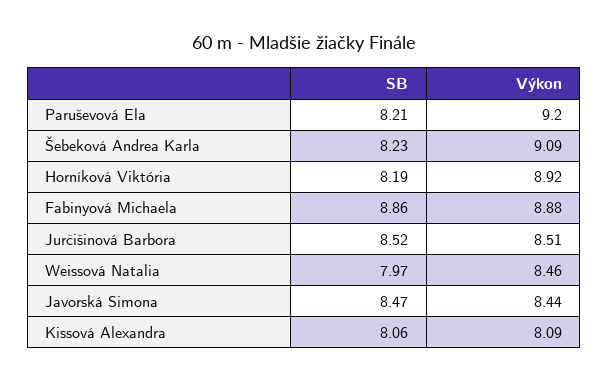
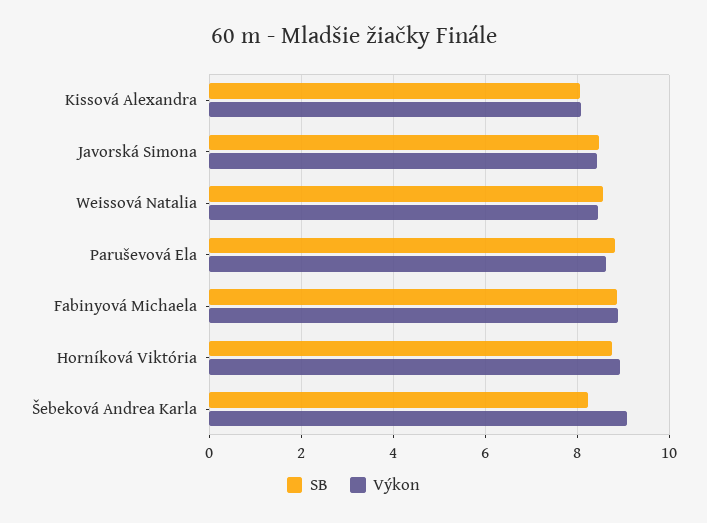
  {
    "SB": {
-     "Paruševová Ela": 8.21,
+     "Paruševová Ela": 8.8,
      "Šebeková Andrea Karla": 8.23,
-     "Horníková Viktória": 8.19,
+     "Horníková Viktória": 8.8,
      "Fabinyová Michaela": 8.86,
-     "Jurčišinová Barbora": 8.52,
-     "Weissová Natalia": 7.97,
+     "Weissová Natalia": 8.6,
      "Javorská Simona": 8.47,
      "Kissová Alexandra": 8.06
    },
    "Výkon": {
-     "Paruševová Ela": 9.2,
+     "Paruševová Ela": 8.6,
      "Šebeková Andrea Karla": 9.09,
      "Horníková Viktória": 8.92,
      "Fabinyová Michaela": 8.88,
-     "Jurčišinová Barbora": 8.51,
      "Weissová Natalia": 8.46,
      "Javorská Simona": 8.44,
      "Kissová Alexandra": 8.09
    }
  }

